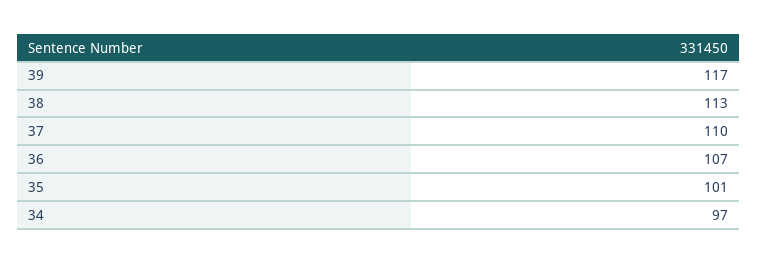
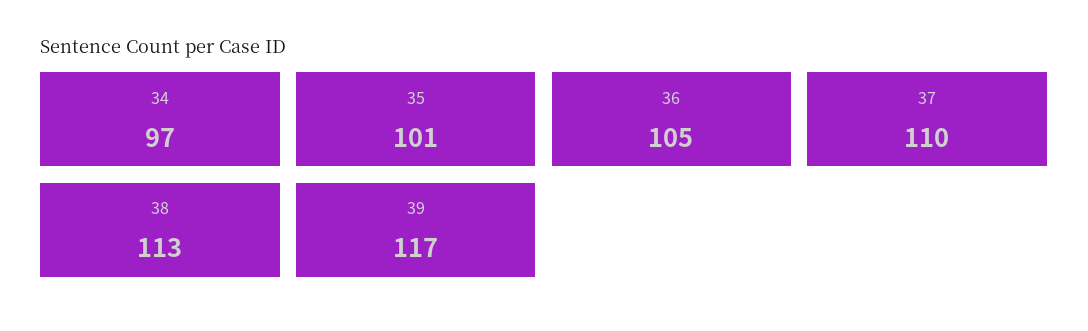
  {
    "39": 117,
    "38": 113,
    "37": 110,
-   "36": 107,
+   "36": 105,
    "35": 101,
    "34": 97
  }

